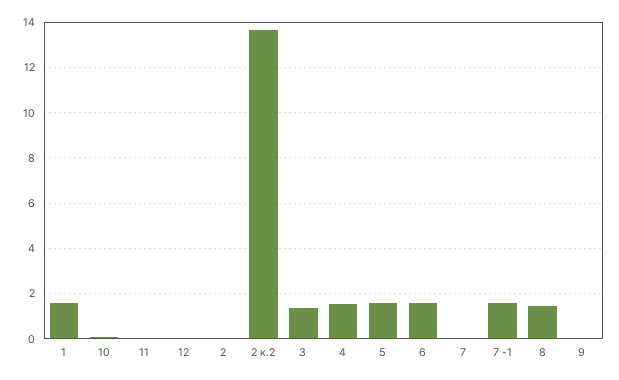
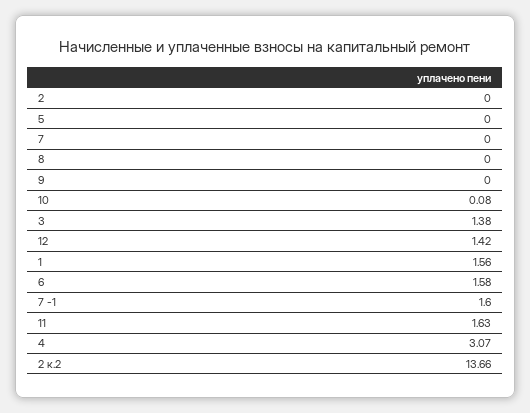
  {
    "1": 1.56,
    "10": 0.08,
-   "11": 0,
+   "11": 1.63,
-   "12": 0,
+   "12": 1.42,
    "2": 0,
    "2 к.2": 13.66,
    "3": 1.38,
-   "4": 1.5,
+   "4": 3.07,
-   "5": 1.5,
+   "5": 0,
    "6": 1.58,
    "7": 0,
    "7 -1": 1.6,
-   "8": 1.5,
+   "8": 0,
    "9": 0
  }

